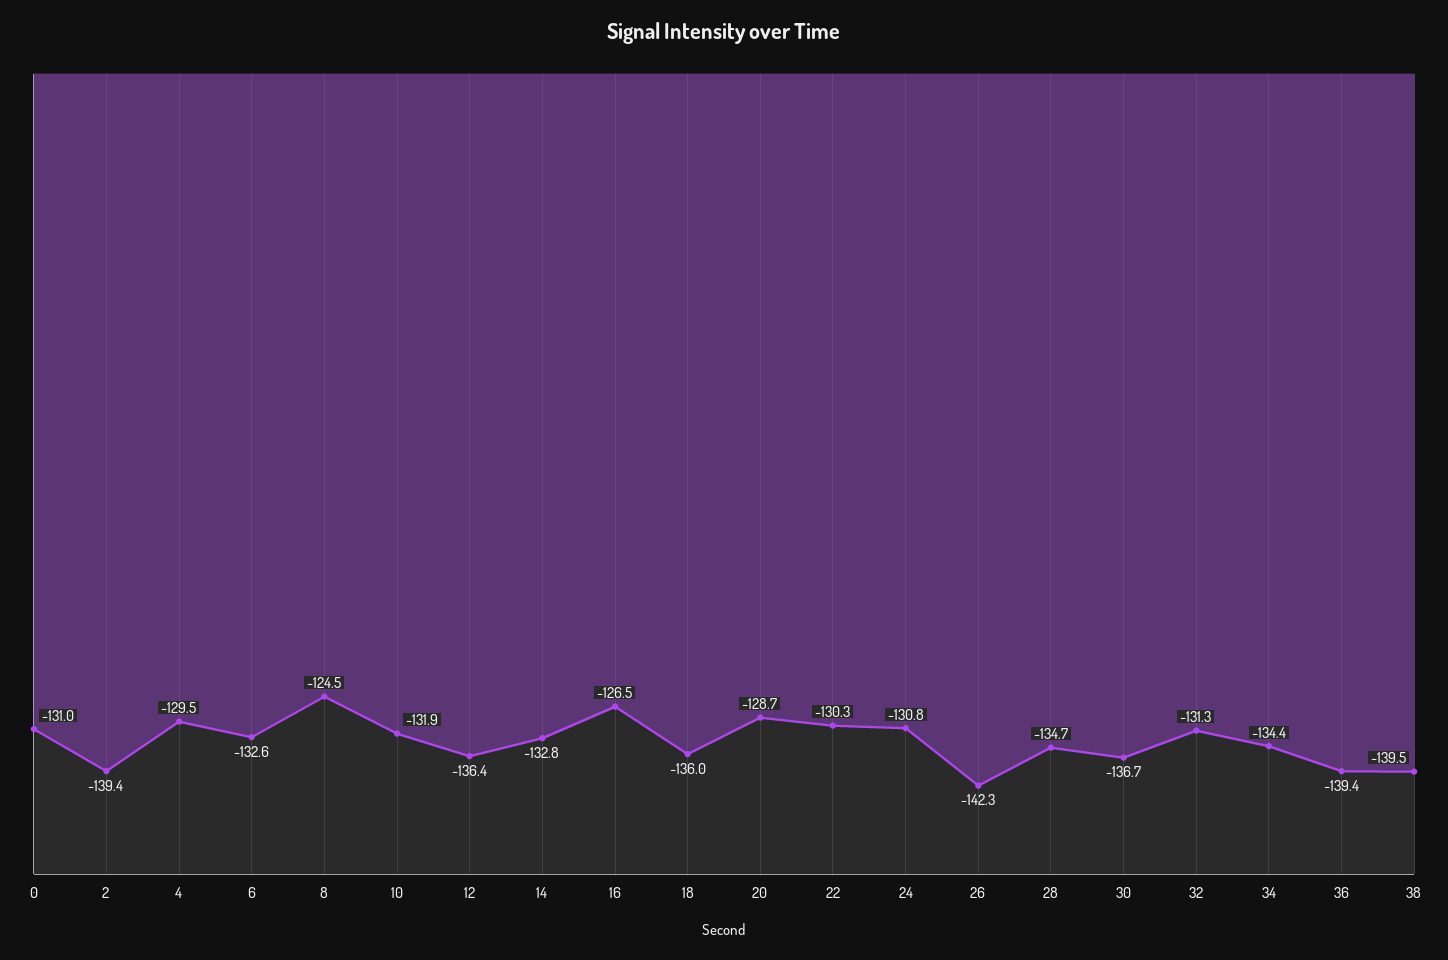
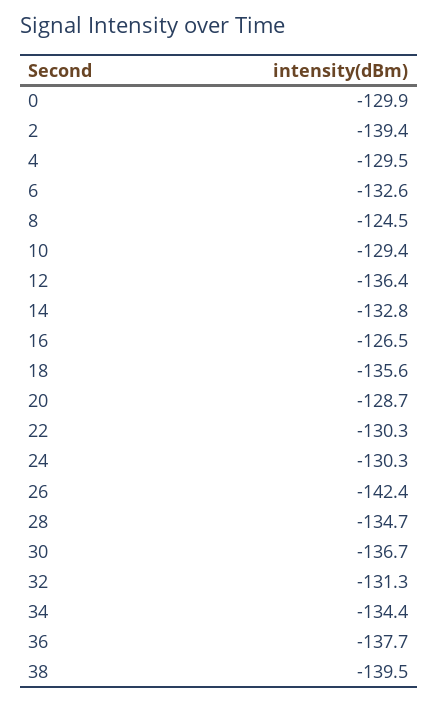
  {
-   "0": -131,
+   "0": -129.9,
    "2": -139.4,
    "4": -129.5,
    "6": -132.6,
    "8": -124.5,
-   "10": -131.9,
+   "10": -129.4,
    "12": -136.4,
    "14": -132.8,
    "16": -126.5,
-   "18": -136,
+   "18": -135.6,
    "20": -128.7,
    "22": -130.3,
-   "24": -130.8,
+   "24": -130.3,
-   "26": -142.3,
+   "26": -142.4,
    "28": -134.7,
    "30": -136.7,
    "32": -131.3,
    "34": -134.4,
-   "36": -139.4,
+   "36": -137.7,
    "38": -139.5
  }

